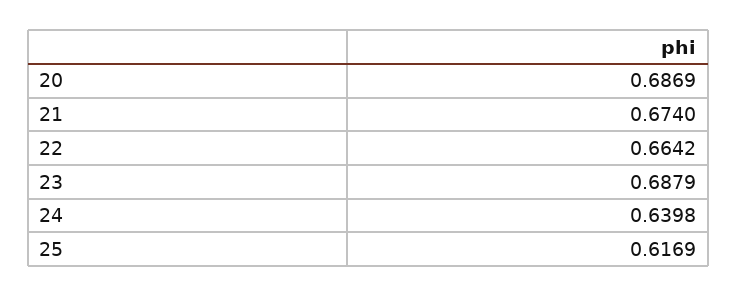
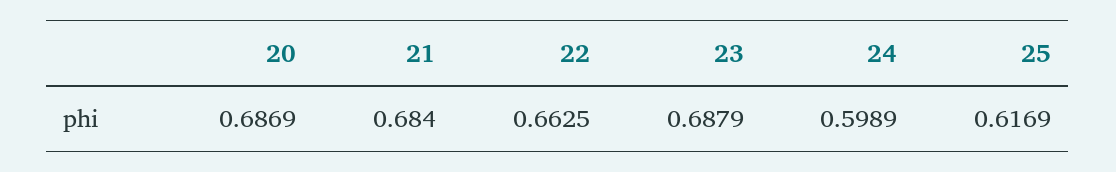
  {
    "20": 0.6869,
-   "21": 0.674,
+   "21": 0.684,
-   "22": 0.6642,
+   "22": 0.6625,
    "23": 0.6879,
-   "24": 0.6398,
+   "24": 0.5989,
    "25": 0.6169
  }

